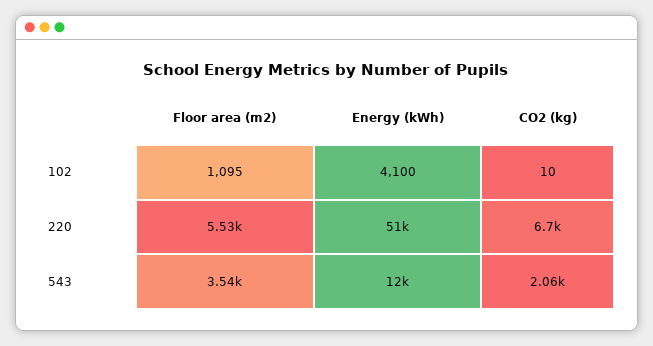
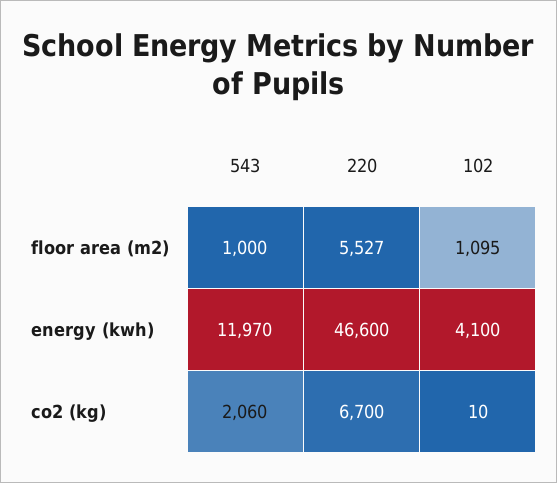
  {
    "Floor area (m2)": {
      "102": 1095,
      "220": 5527,
-     "543": 3540
+     "543": 1000
    },
    "Energy (kWh)": {
      "102": 4100,
-     "220": 51000,
+     "220": 46600,
      "543": 11970
    },
    "CO2 (kg)": {
      "102": 10,
      "220": 6700,
      "543": 2060
    }
  }

